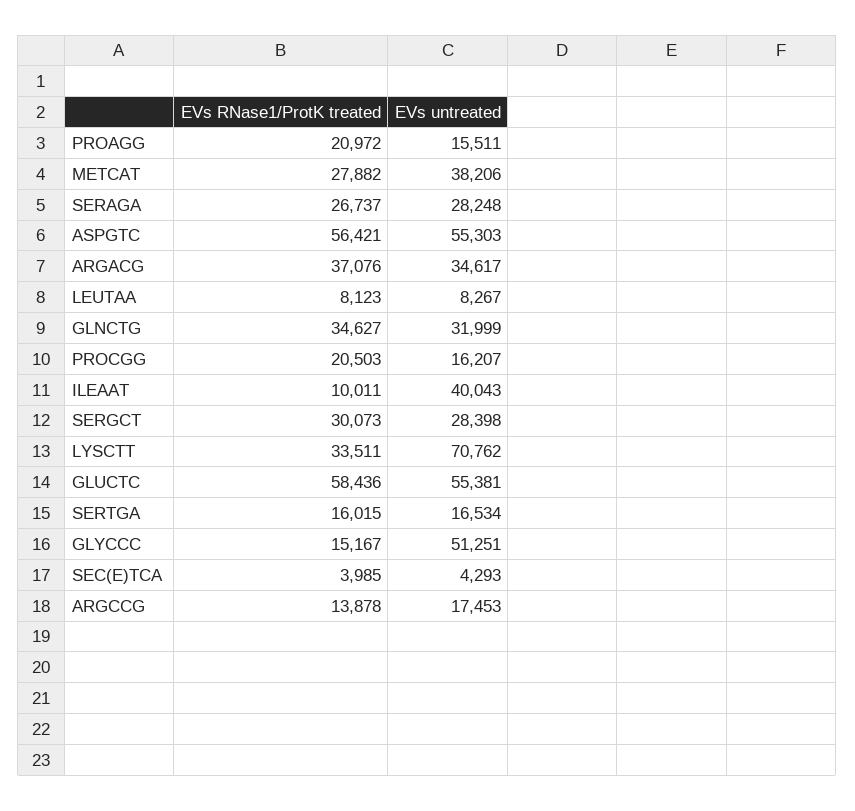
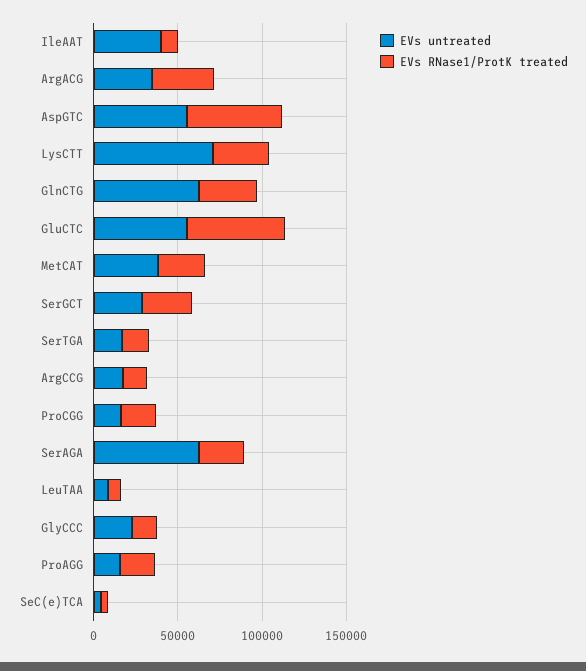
  {
    "EVs RNase1/ProtK treated": {
      "PROAGG": 20972,
      "METCAT": 27882,
      "SERAGA": 26737,
      "ASPGTC": 56421,
      "ARGACG": 37076,
      "LEUTAA": 8123,
      "GLNCTG": 34627,
      "PROCGG": 20503,
      "ILEAAT": 10011,
      "SERGCT": 30073,
      "LYSCTT": 33511,
      "GLUCTC": 58436,
      "SERTGA": 16015,
      "GLYCCC": 15167,
      "SEC(E)TCA": 3985,
      "ARGCCG": 13878
    },
    "EVs untreated": {
      "PROAGG": 15511,
      "METCAT": 38206,
-     "SERAGA": 28248,
+     "SERAGA": 60000,
      "ASPGTC": 55303,
      "ARGACG": 34617,
      "LEUTAA": 8267,
-     "GLNCTG": 31999,
+     "GLNCTG": 60000,
      "PROCGG": 16207,
      "ILEAAT": 40043,
      "SERGCT": 28398,
      "LYSCTT": 70762,
      "GLUCTC": 55381,
      "SERTGA": 16534,
-     "GLYCCC": 51251,
+     "GLYCCC": 20000,
      "SEC(E)TCA": 4293,
      "ARGCCG": 17453
    }
  }

